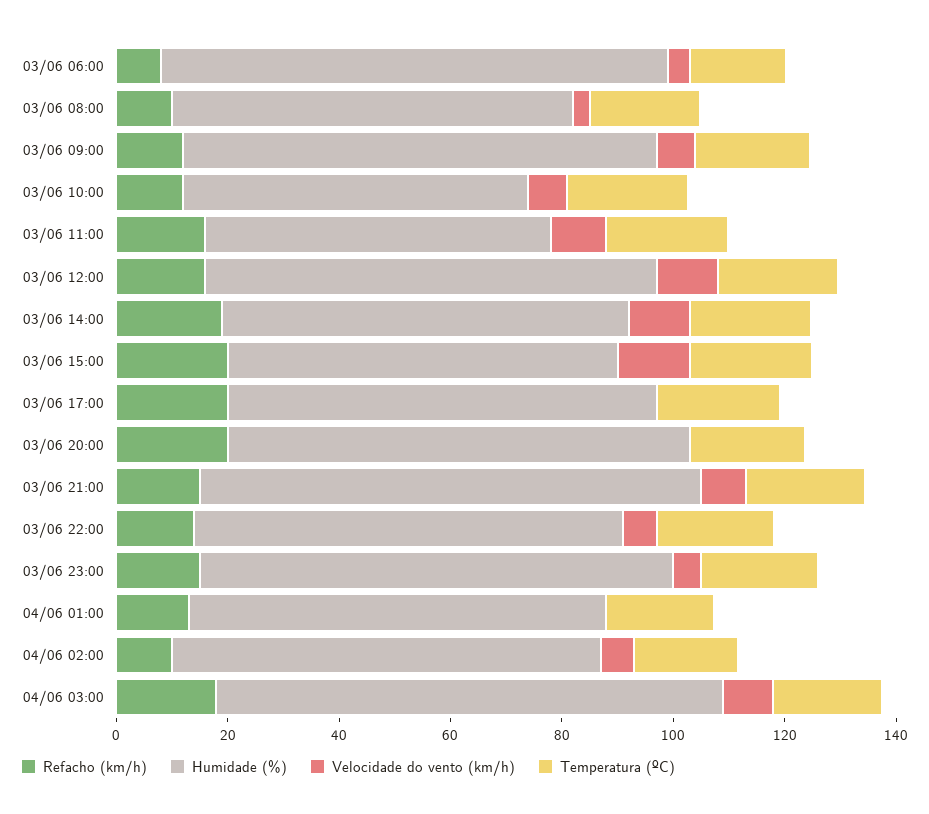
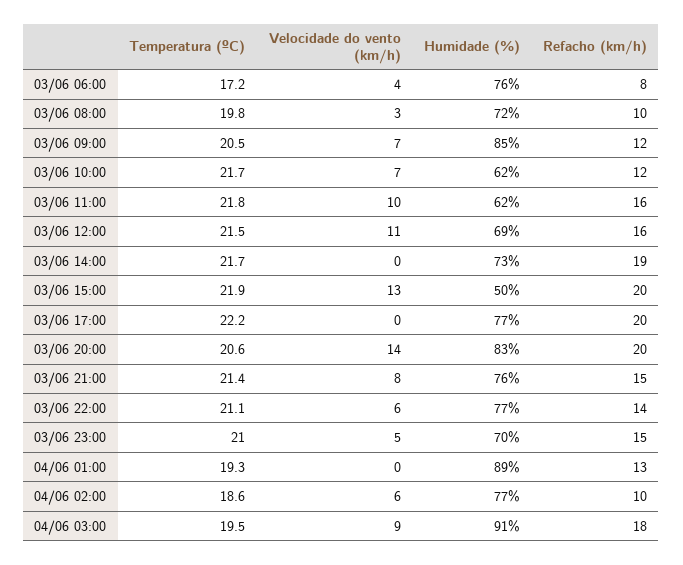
  {
    "Refacho (km/h)": {
      "03/06 06:00": 8,
      "03/06 08:00": 10,
      "03/06 09:00": 12,
      "03/06 10:00": 12,
      "03/06 11:00": 16,
      "03/06 12:00": 16,
      "03/06 14:00": 19,
      "03/06 15:00": 20,
      "03/06 17:00": 20,
      "03/06 20:00": 20,
      "03/06 21:00": 15,
      "03/06 22:00": 14,
      "03/06 23:00": 15,
      "04/06 01:00": 13,
      "04/06 02:00": 10,
      "04/06 03:00": 18
    },
    "Humidade (%)": {
-     "03/06 06:00": 90,
+     "03/06 06:00": 76,
      "03/06 08:00": 72,
      "03/06 09:00": 85,
      "03/06 10:00": 62,
      "03/06 11:00": 62,
-     "03/06 12:00": 80,
+     "03/06 12:00": 69,
      "03/06 14:00": 73,
-     "03/06 15:00": 70,
+     "03/06 15:00": 50,
      "03/06 17:00": 77,
      "03/06 20:00": 83,
-     "03/06 21:00": 90,
+     "03/06 21:00": 76,
      "03/06 22:00": 77,
-     "03/06 23:00": 85,
+     "03/06 23:00": 70,
-     "04/06 01:00": 75,
+     "04/06 01:00": 89,
      "04/06 02:00": 77,
      "04/06 03:00": 91
    },
    "Velocidade do vento (km/h)": {
      "03/06 06:00": 4,
      "03/06 08:00": 3,
      "03/06 09:00": 7,
      "03/06 10:00": 7,
      "03/06 11:00": 10,
      "03/06 12:00": 11,
-     "03/06 14:00": 10,
+     "03/06 14:00": 0,
      "03/06 15:00": 13,
      "03/06 17:00": 0,
-     "03/06 20:00": 0,
+     "03/06 20:00": 14,
      "03/06 21:00": 8,
      "03/06 22:00": 6,
      "03/06 23:00": 5,
      "04/06 01:00": 0,
      "04/06 02:00": 6,
      "04/06 03:00": 9
    },
    "Temperatura (ºC)": {
      "03/06 06:00": 17.2,
      "03/06 08:00": 19.8,
      "03/06 09:00": 20.5,
      "03/06 10:00": 21.7,
      "03/06 11:00": 21.8,
      "03/06 12:00": 21.5,
      "03/06 14:00": 21.7,
      "03/06 15:00": 21.9,
      "03/06 17:00": 22.2,
      "03/06 20:00": 20.6,
      "03/06 21:00": 21.4,
      "03/06 22:00": 21.1,
      "03/06 23:00": 21,
      "04/06 01:00": 19.3,
      "04/06 02:00": 18.6,
      "04/06 03:00": 19.5
    }
  }

